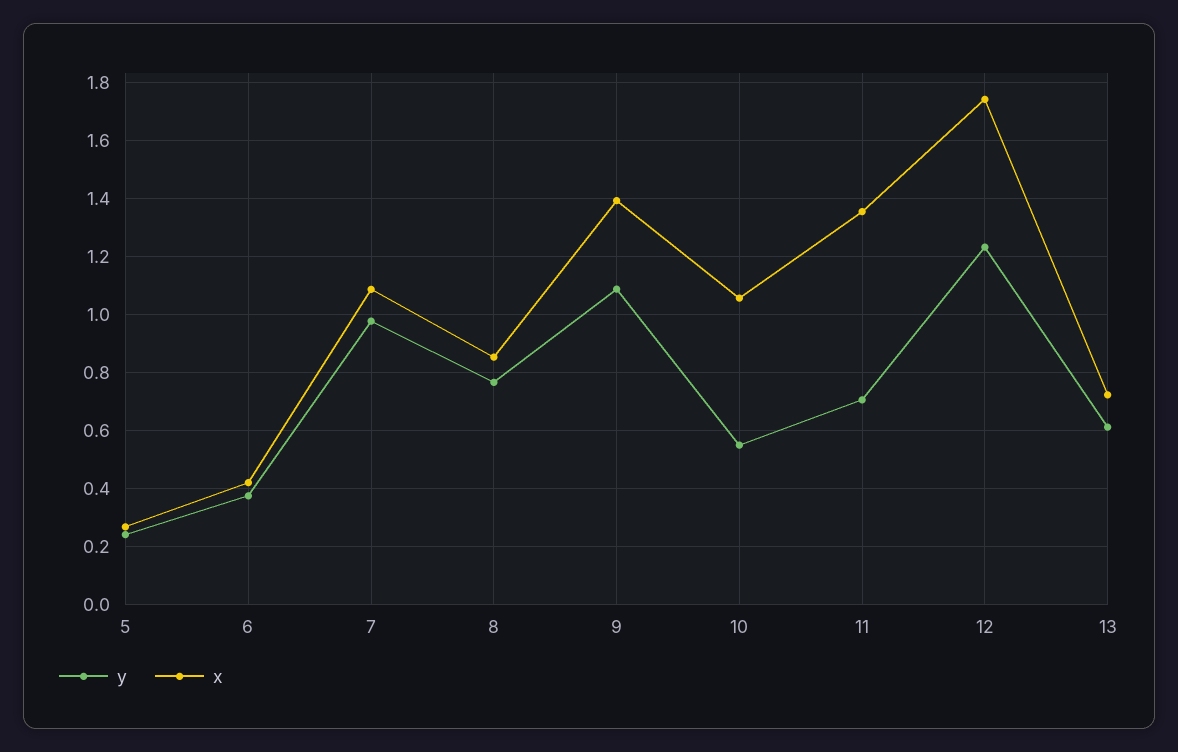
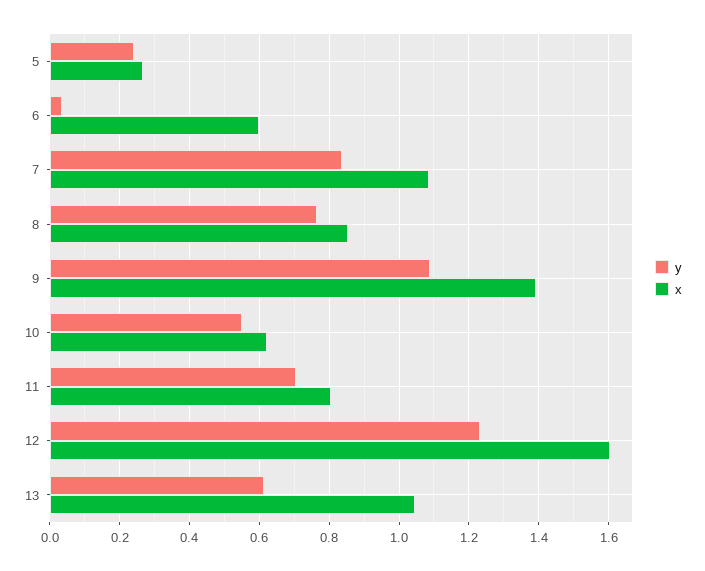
  {
    "y": {
      "5": 0.24,
-     "6": 0.375,
+     "6": 0.04,
-     "7": 0.975,
+     "7": 0.84,
      "8": 0.76,
      "9": 1.08,
      "10": 0.56,
      "11": 0.7,
      "12": 1.24,
      "13": 0.62
    },
    "x": {
      "5": 0.26,
-     "6": 0.425,
+     "6": 0.6,
      "7": 1.08,
      "8": 0.86,
      "9": 1.4,
-     "10": 1.05,
+     "10": 0.62,
-     "11": 1.35,
+     "11": 0.8,
-     "12": 1.75,
+     "12": 1.6,
-     "13": 0.725
+     "13": 1.04
    }
  }

